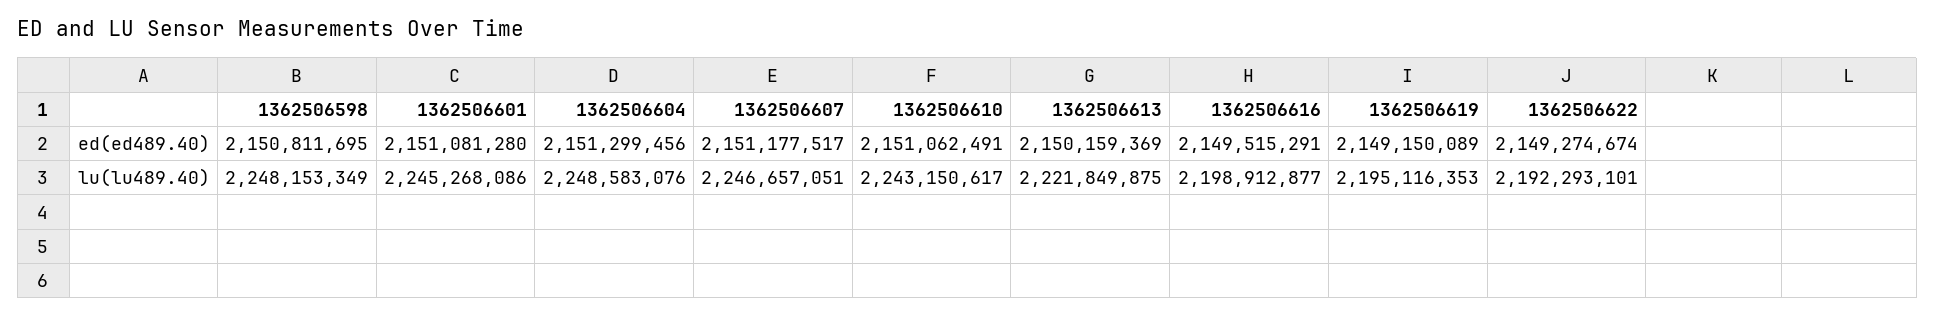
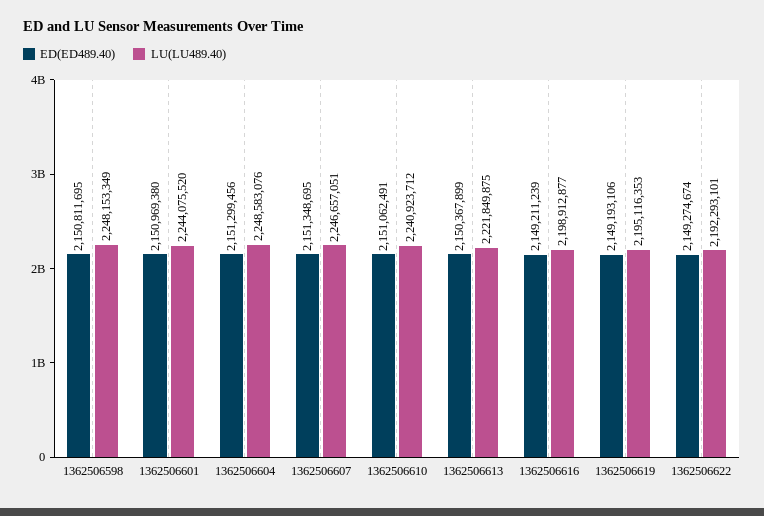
  {
    "ed(ed489.40)": {
      "1362506598": 2150811695,
-     "1362506601": 2151081280,
+     "1362506601": 2150969380,
      "1362506604": 2151299456,
-     "1362506607": 2151177517,
+     "1362506607": 2151348695,
      "1362506610": 2151062491,
-     "1362506613": 2150159369,
+     "1362506613": 2150367899,
-     "1362506616": 2149515291,
+     "1362506616": 2149211239,
-     "1362506619": 2149150089,
+     "1362506619": 2149193106,
      "1362506622": 2149274674
    },
    "lu(lu489.40)": {
      "1362506598": 2248153349,
-     "1362506601": 2245268086,
+     "1362506601": 2244075520,
      "1362506604": 2248583076,
      "1362506607": 2246657051,
-     "1362506610": 2243150617,
+     "1362506610": 2240923712,
      "1362506613": 2221849875,
      "1362506616": 2198912877,
      "1362506619": 2195116353,
      "1362506622": 2192293101
    }
  }

